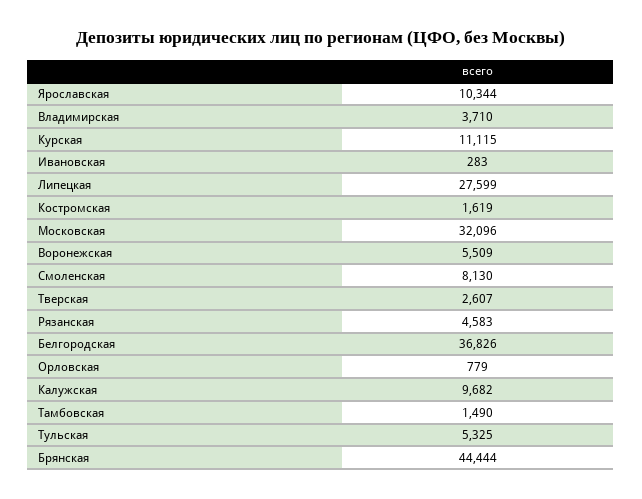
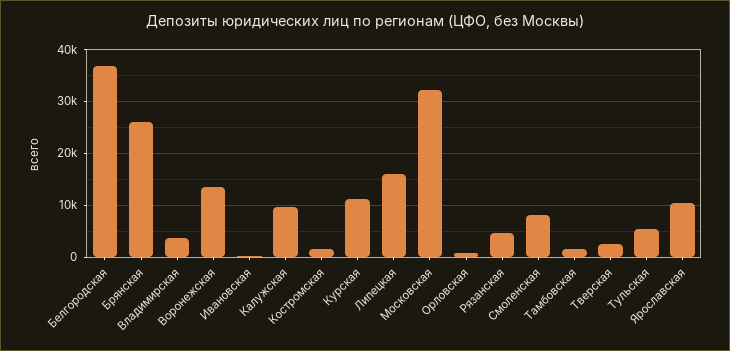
  {
    "Ярославская": 10344,
    "Владимирская": 3710,
    "Курская": 11115,
    "Ивановская": 283,
-   "Липецкая": 27599,
+   "Липецкая": 16000,
    "Костромская": 1619,
    "Московская": 32096,
-   "Воронежская": 5509,
+   "Воронежская": 14000,
    "Смоленская": 8130,
    "Тверская": 2607,
    "Рязанская": 4583,
    "Белгородская": 36826,
    "Орловская": 779,
    "Калужская": 9682,
    "Тамбовская": 1490,
    "Тульская": 5325,
-   "Брянская": 44444
+   "Брянская": 26000
  }

